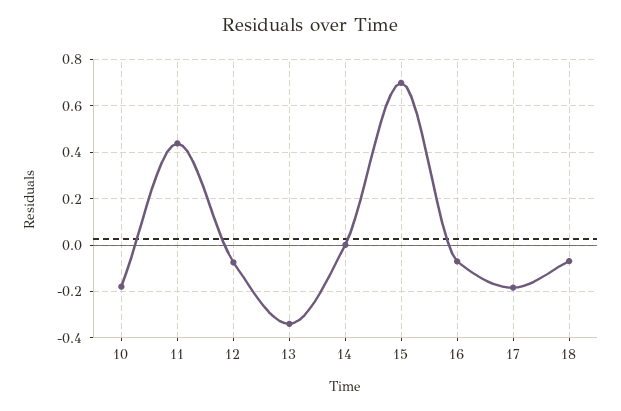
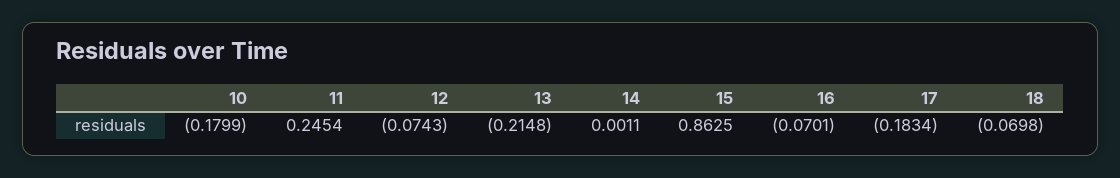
  {
    "10": -0.1799,
-   "11": 0.45,
+   "11": 0.2454,
    "12": -0.0743,
-   "13": -0.35,
+   "13": -0.2148,
    "14": 0.0011,
-   "15": 0.7,
+   "15": 0.8625,
    "16": -0.0701,
    "17": -0.1834,
    "18": -0.0698
  }

